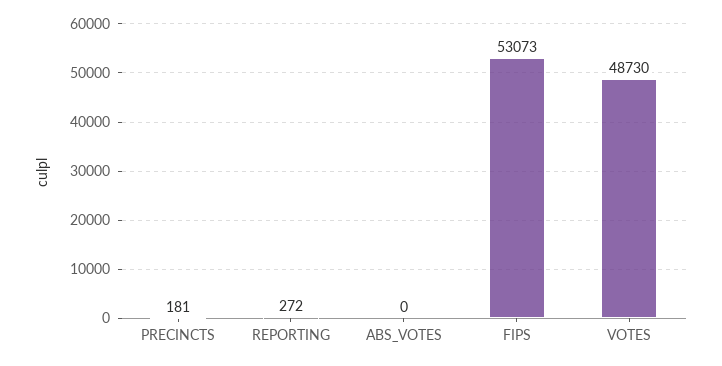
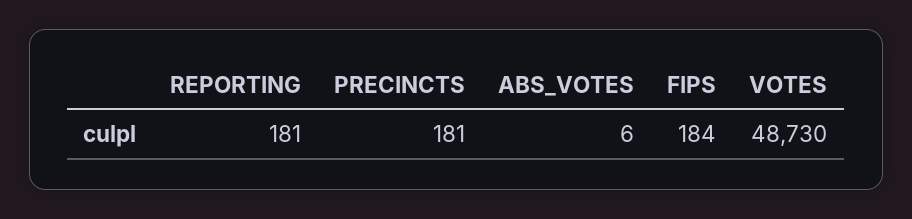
  {
    "PRECINCTS": 181,
-   "REPORTING": 272,
+   "REPORTING": 181,
-   "ABS_VOTES": 0,
+   "ABS_VOTES": 6,
-   "FIPS": 53073,
+   "FIPS": 184,
    "VOTES": 48730
  }

